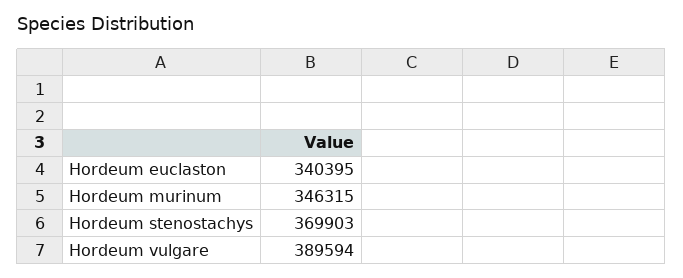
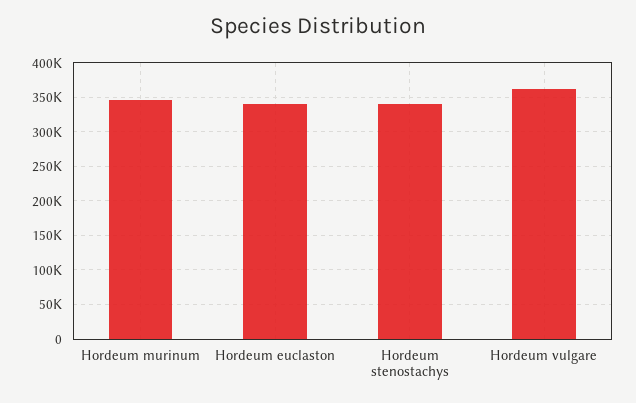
  {
    "Hordeum euclaston": 340395,
    "Hordeum murinum": 346315,
-   "Hordeum stenostachys": 369903,
+   "Hordeum stenostachys": 340000,
-   "Hordeum vulgare": 389594
+   "Hordeum vulgare": 360000
  }

